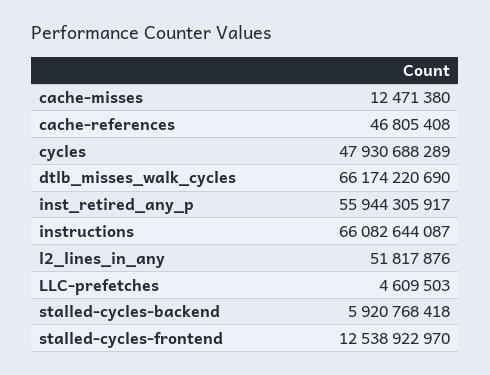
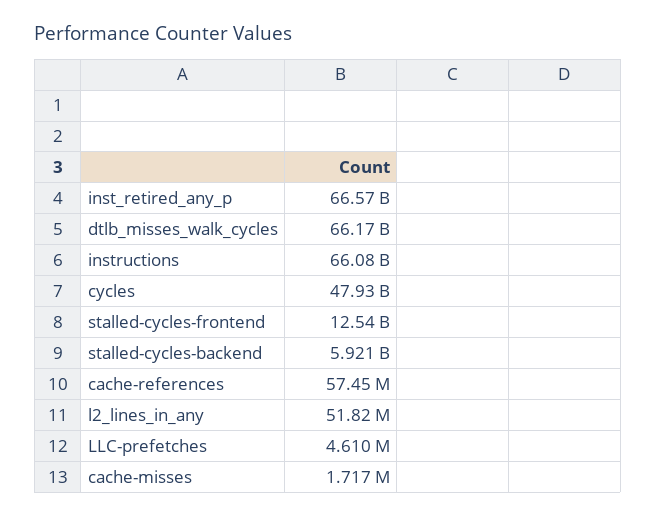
  {
-   "cache-misses": 12471380,
+   "cache-misses": 1717000,
-   "cache-references": 46805408,
+   "cache-references": 57450000,
    "cycles": 47930688289,
    "dtlb_misses_walk_cycles": 66174220690,
-   "inst_retired_any_p": 55944305917,
+   "inst_retired_any_p": 66570000000,
    "instructions": 66082644087,
    "l2_lines_in_any": 51817876,
    "LLC-prefetches": 4609503,
    "stalled-cycles-backend": 5920768418,
    "stalled-cycles-frontend": 12538922970
  }

